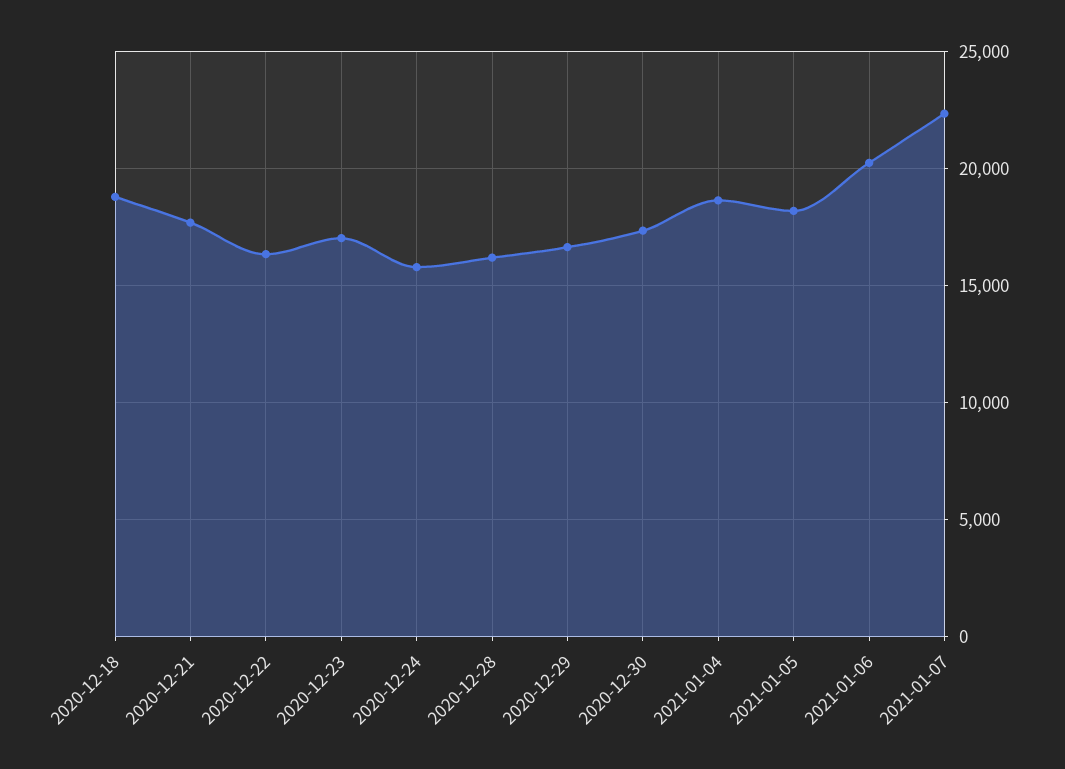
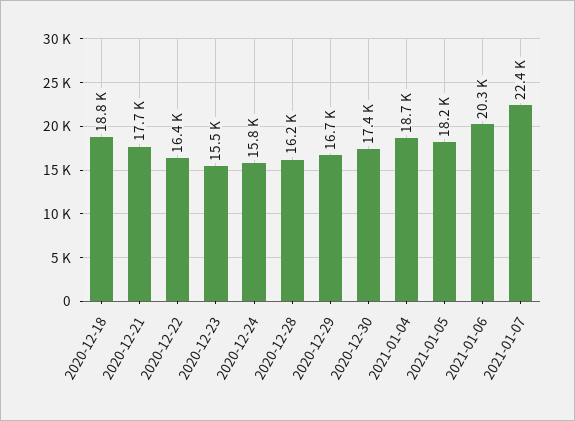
  {
    "2020-12-18": 18800,
    "2020-12-21": 17700,
    "2020-12-22": 16400,
-   "2020-12-23": 17000,
+   "2020-12-23": 15500,
    "2020-12-24": 15800,
    "2020-12-28": 16200,
    "2020-12-29": 16700,
    "2020-12-30": 17400,
    "2021-01-04": 18700,
    "2021-01-05": 18200,
    "2021-01-06": 20300,
    "2021-01-07": 22400
  }

